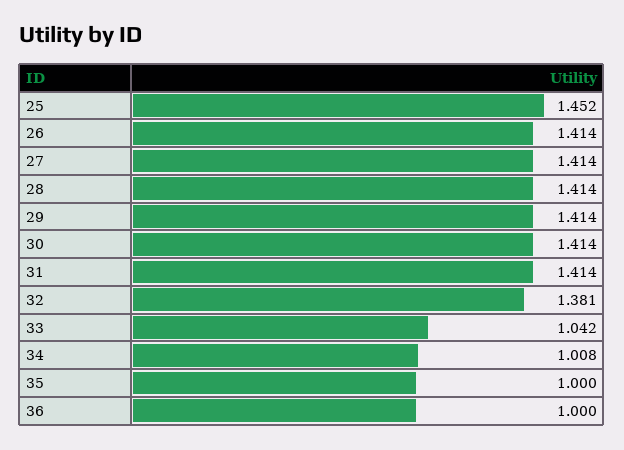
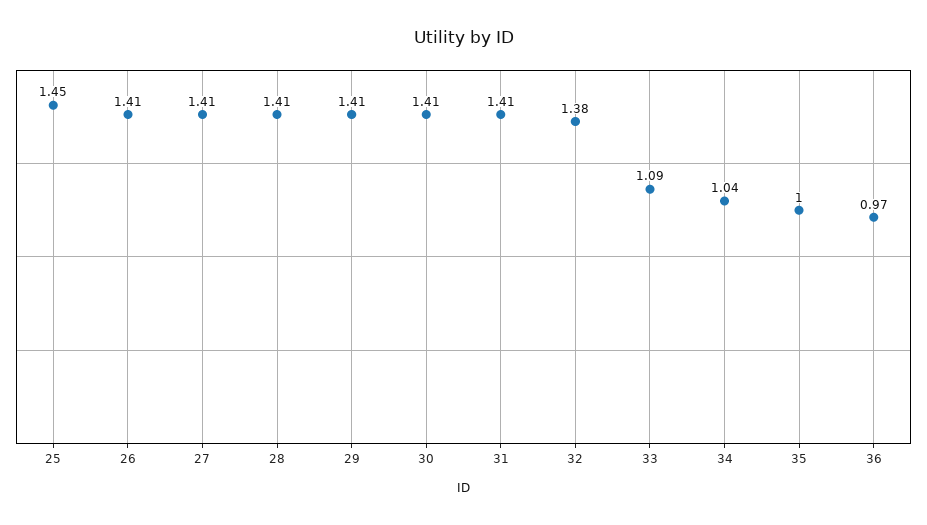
  {
    "25": 1.452,
    "26": 1.414,
    "27": 1.414,
    "28": 1.414,
    "29": 1.414,
    "30": 1.414,
    "31": 1.414,
    "32": 1.381,
-   "33": 1.042,
+   "33": 1.09,
-   "34": 1.008,
+   "34": 1.04,
    "35": 1,
-   "36": 1
+   "36": 0.97
  }

